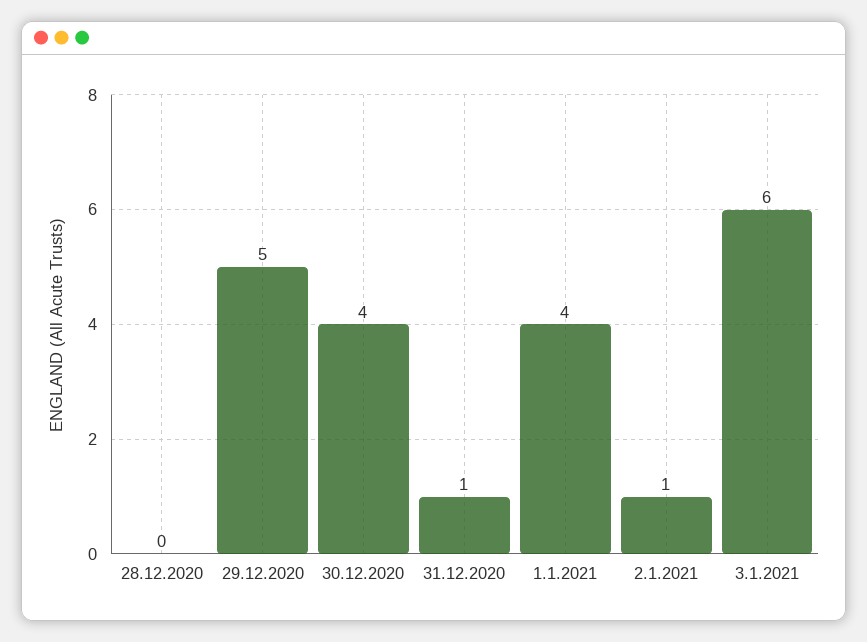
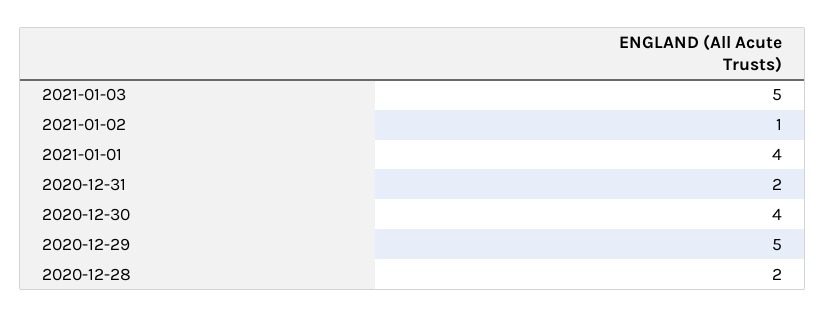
  {
-   "28.12.2020": 0,
+   "28.12.2020": 2,
    "29.12.2020": 5,
    "30.12.2020": 4,
-   "31.12.2020": 1,
+   "31.12.2020": 2,
    "1.1.2021": 4,
    "2.1.2021": 1,
-   "3.1.2021": 6
+   "3.1.2021": 5
  }

